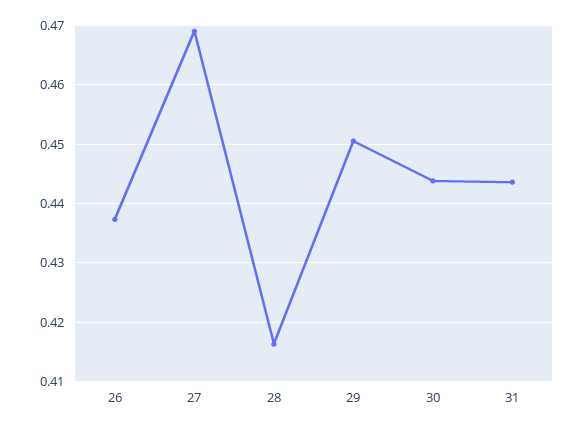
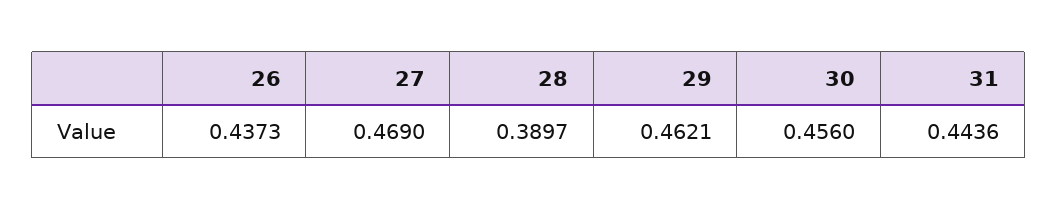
  {
    "26": 0.4373,
    "27": 0.469,
-   "28": 0.416,
+   "28": 0.3897,
-   "29": 0.45,
+   "29": 0.4621,
-   "30": 0.444,
+   "30": 0.456,
    "31": 0.4436
  }

